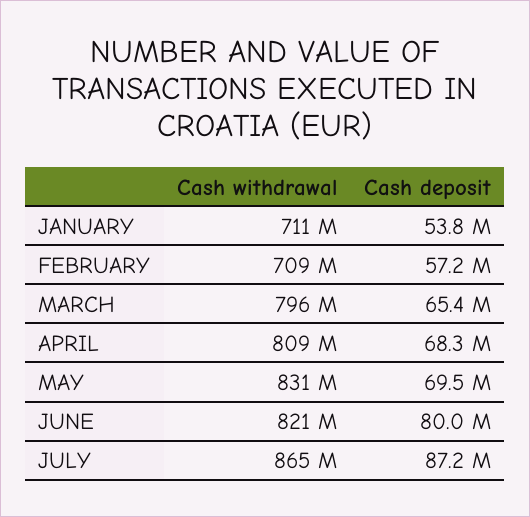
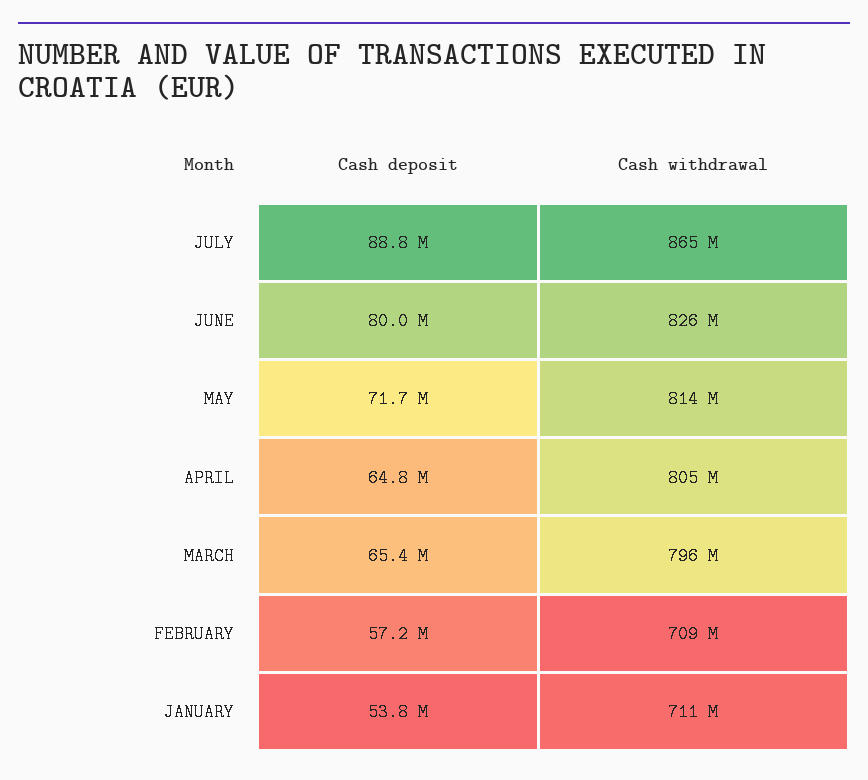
  {
    "Cash withdrawal": {
      "JANUARY": 711000000,
      "FEBRUARY": 709000000,
      "MARCH": 796000000,
-     "APRIL": 809000000,
+     "APRIL": 805000000,
-     "MAY": 831000000,
+     "MAY": 814000000,
-     "JUNE": 821000000,
+     "JUNE": 826000000,
      "JULY": 865000000
    },
    "Cash deposit": {
      "JANUARY": 53800000,
      "FEBRUARY": 57200000,
      "MARCH": 65400000,
-     "APRIL": 68300000,
+     "APRIL": 64800000,
-     "MAY": 69500000,
+     "MAY": 71700000,
      "JUNE": 80000000,
-     "JULY": 87200000
+     "JULY": 88800000
    }
  }

